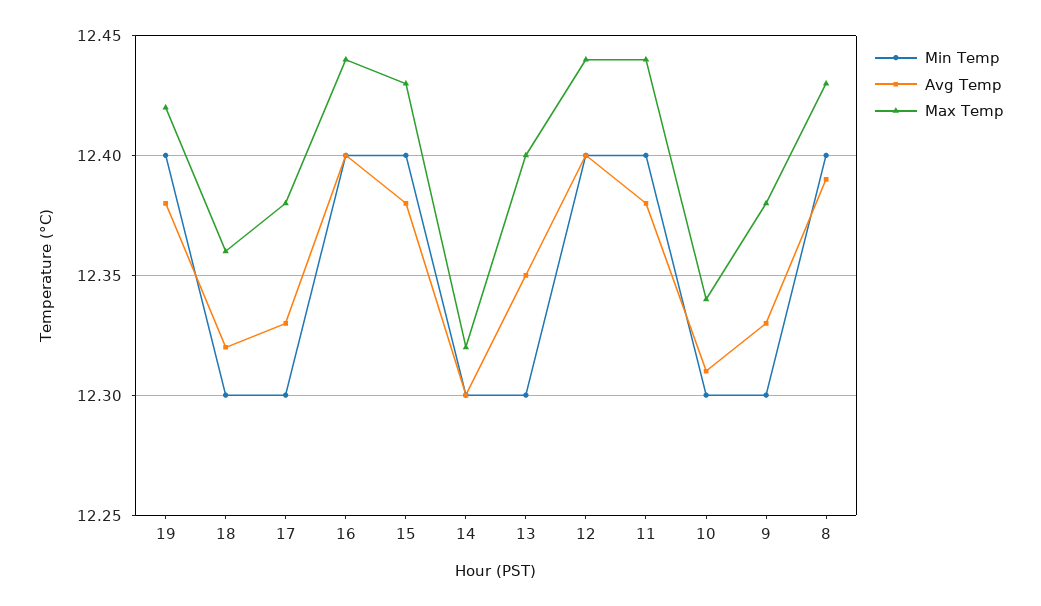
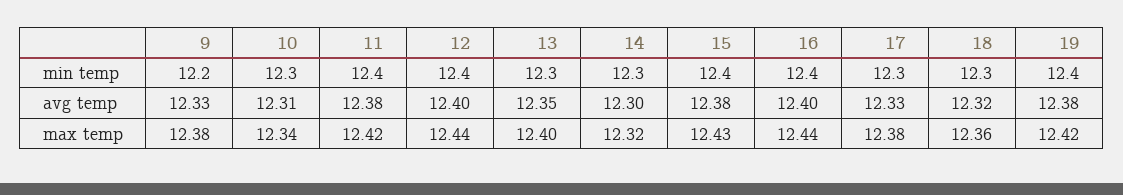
  {
    "Min Temp": {
      "19": 12.4,
      "18": 12.3,
      "17": 12.3,
      "16": 12.4,
      "15": 12.4,
      "14": 12.3,
      "13": 12.3,
      "12": 12.4,
      "11": 12.4,
      "10": 12.3,
-     "9": 12.3,
+     "9": 12.2
-     "8": 12.4
    },
    "Avg Temp": {
      "19": 12.38,
      "18": 12.32,
      "17": 12.33,
      "16": 12.4,
      "15": 12.38,
      "14": 12.3,
      "13": 12.35,
      "12": 12.4,
      "11": 12.38,
      "10": 12.31,
-     "9": 12.33,
+     "9": 12.33
-     "8": 12.39
    },
    "Max Temp": {
      "19": 12.42,
      "18": 12.36,
      "17": 12.38,
      "16": 12.44,
      "15": 12.43,
      "14": 12.32,
      "13": 12.4,
      "12": 12.44,
-     "11": 12.44,
+     "11": 12.42,
      "10": 12.34,
-     "9": 12.38,
+     "9": 12.38
-     "8": 12.43
    }
  }

